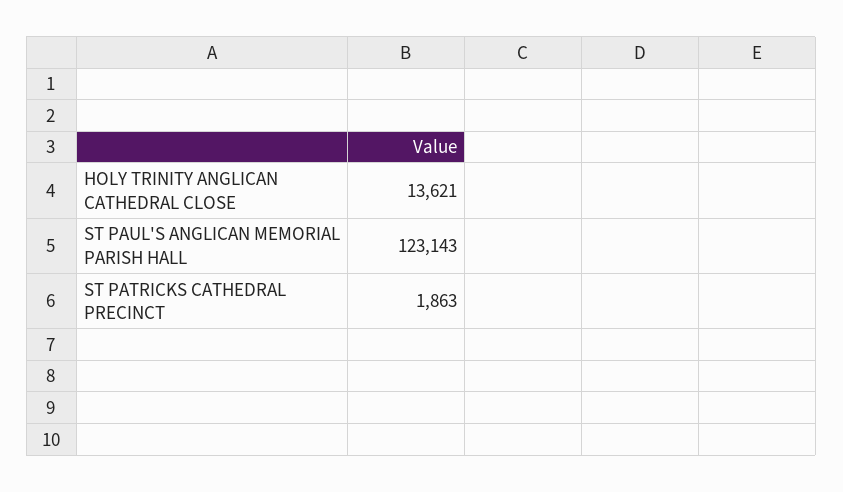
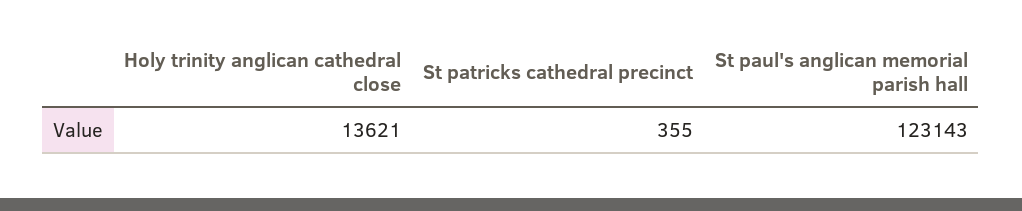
  {
    "HOLY TRINITY ANGLICAN CATHEDRAL CLOSE": 13621,
    "ST PAUL'S ANGLICAN MEMORIAL PARISH HALL": 123143,
-   "ST PATRICKS CATHEDRAL PRECINCT": 1863
+   "ST PATRICKS CATHEDRAL PRECINCT": 355
  }

